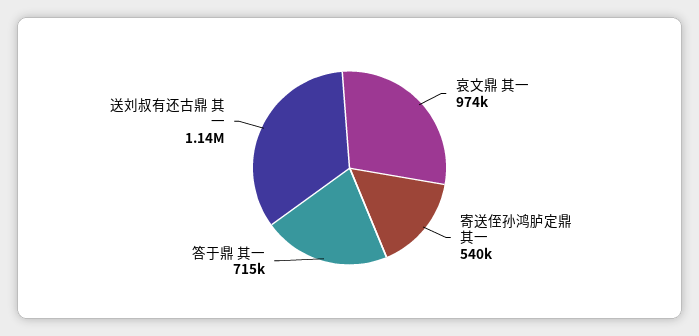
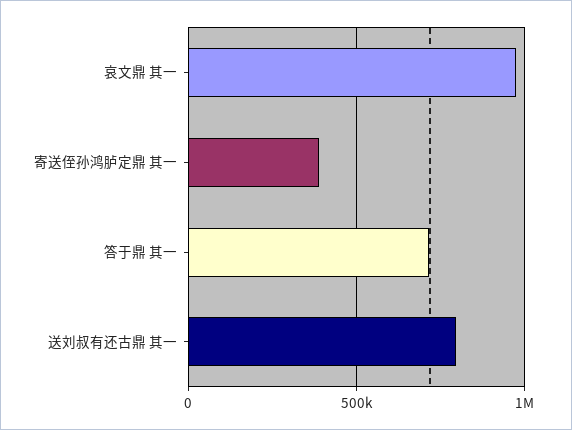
  {
    "哀文鼎 其一": 974000,
-   "寄送侄孙鸿胪定鼎 其一": 540000,
+   "寄送侄孙鸿胪定鼎 其一": 400000,
    "答于鼎 其一": 715000,
-   "送刘叔有还古鼎 其一": 1140000
+   "送刘叔有还古鼎 其一": 800000
  }

